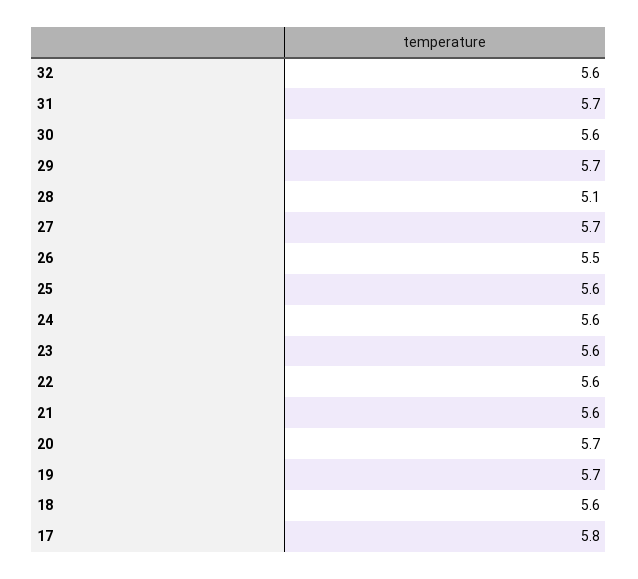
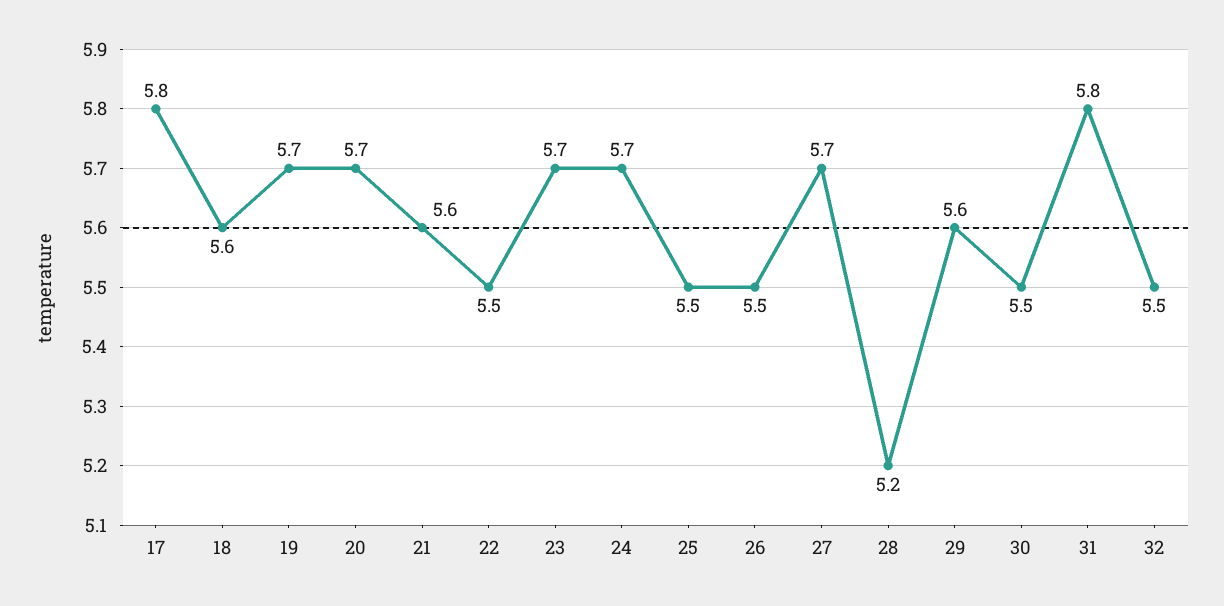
  {
-   "32": 5.6,
+   "32": 5.5,
-   "31": 5.7,
+   "31": 5.8,
-   "30": 5.6,
+   "30": 5.5,
-   "29": 5.7,
+   "29": 5.6,
-   "28": 5.1,
+   "28": 5.2,
    "27": 5.7,
    "26": 5.5,
-   "25": 5.6,
+   "25": 5.5,
-   "24": 5.6,
+   "24": 5.7,
-   "23": 5.6,
+   "23": 5.7,
-   "22": 5.6,
+   "22": 5.5,
    "21": 5.6,
    "20": 5.7,
    "19": 5.7,
    "18": 5.6,
    "17": 5.8
  }

